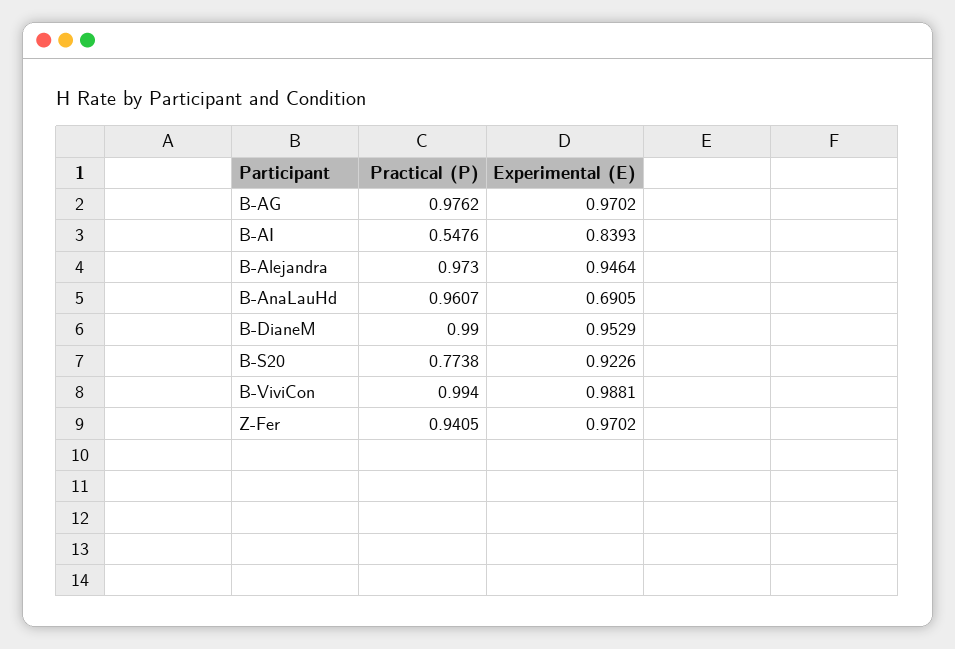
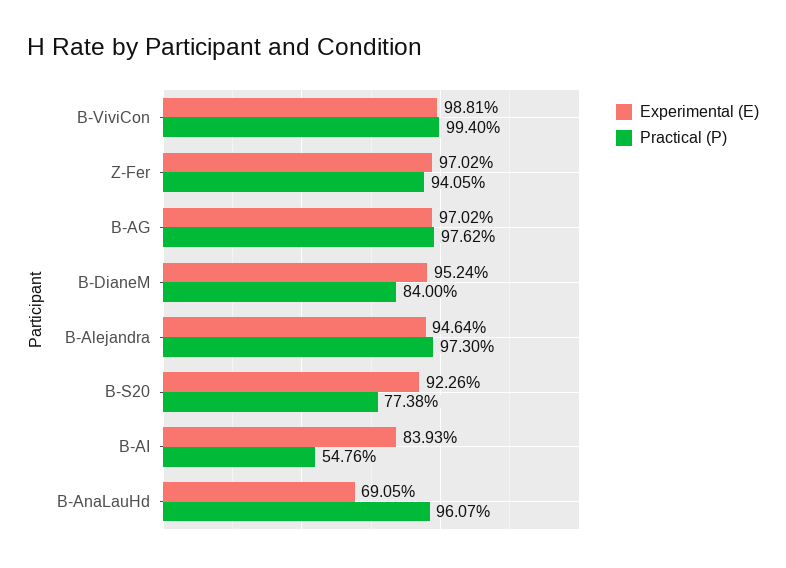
  {
    "Practical (P)": {
      "B-AG": 0.9762,
      "B-AI": 0.5476,
      "B-Alejandra": 0.973,
      "B-AnaLauHd": 0.9607,
-     "B-DianeM": 0.99,
+     "B-DianeM": 0.84,
      "B-S20": 0.7738,
      "B-ViviCon": 0.994,
      "Z-Fer": 0.9405
    },
    "Experimental (E)": {
      "B-AG": 0.9702,
      "B-AI": 0.8393,
      "B-Alejandra": 0.9464,
      "B-AnaLauHd": 0.6905,
-     "B-DianeM": 0.9529,
+     "B-DianeM": 0.9524,
      "B-S20": 0.9226,
      "B-ViviCon": 0.9881,
      "Z-Fer": 0.9702
    }
  }

